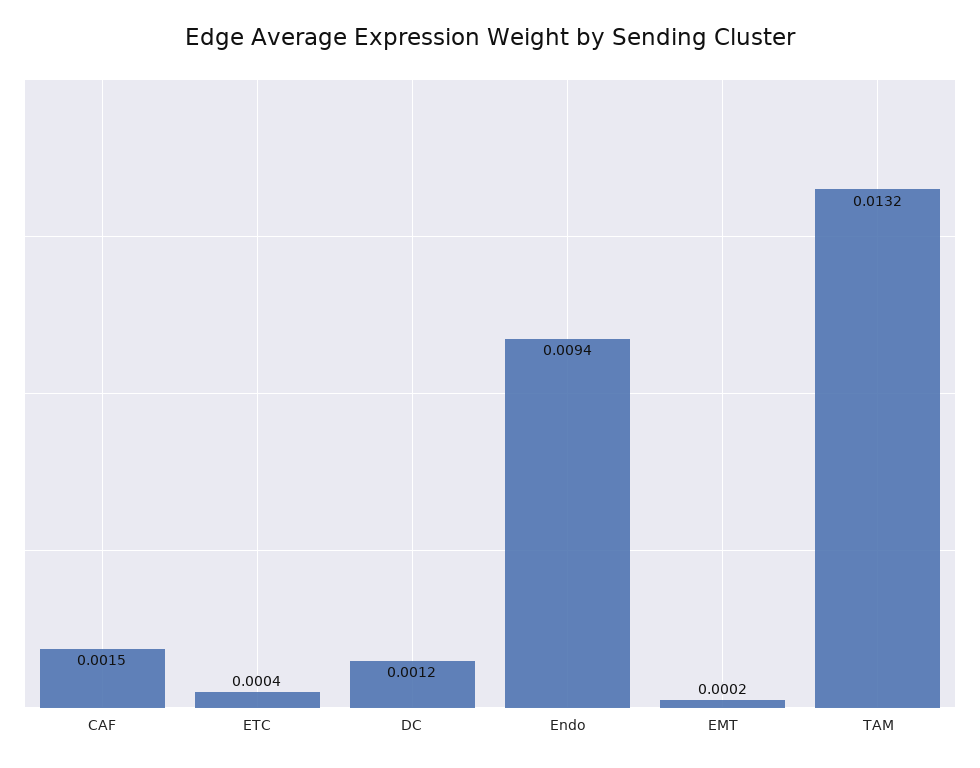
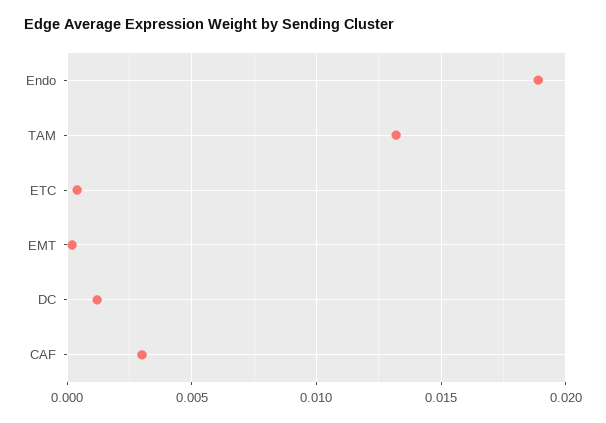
  {
-   "CAF": 0.0015,
+   "CAF": 0.003,
    "ETC": 0.0004,
    "DC": 0.0012,
-   "Endo": 0.0094,
+   "Endo": 0.019,
    "EMT": 0.0002,
    "TAM": 0.0132
  }

